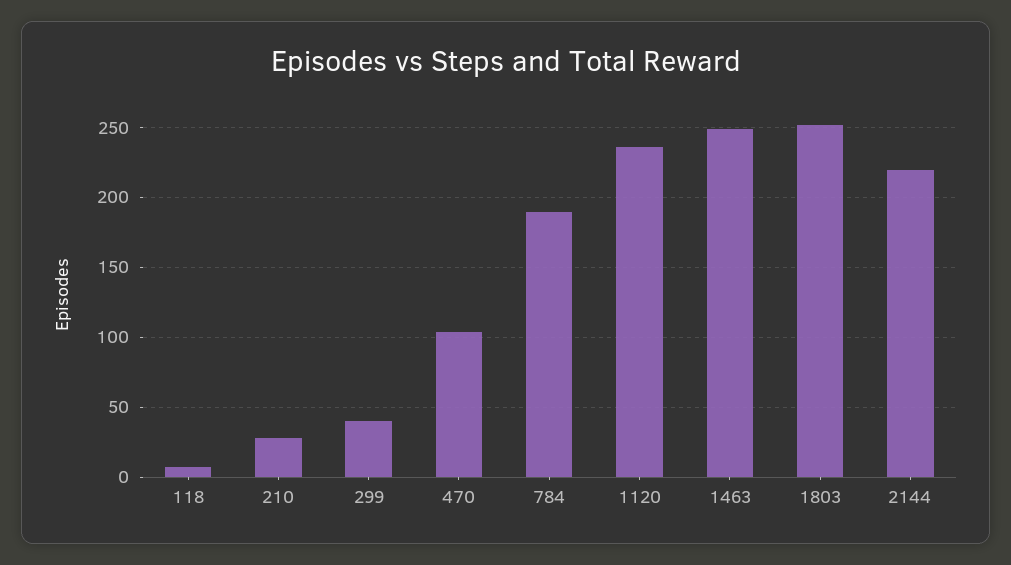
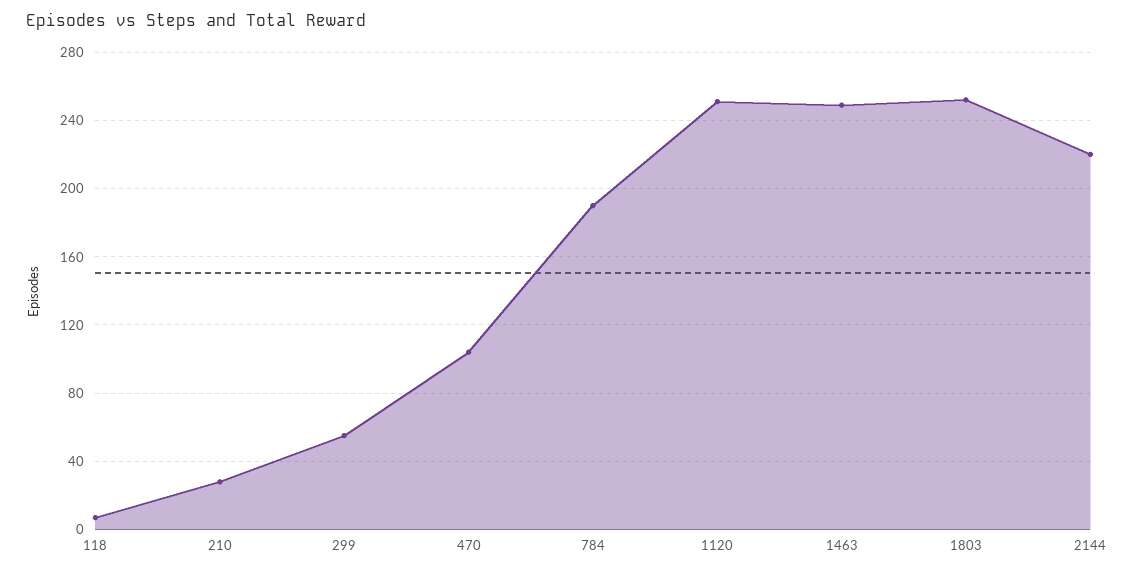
  {
    "118": 5,
    "210": 30,
-   "299": 40,
+   "299": 55,
    "470": 105,
    "784": 190,
-   "1120": 235,
+   "1120": 250,
    "1463": 250,
    "1803": 250,
    "2144": 220
  }

